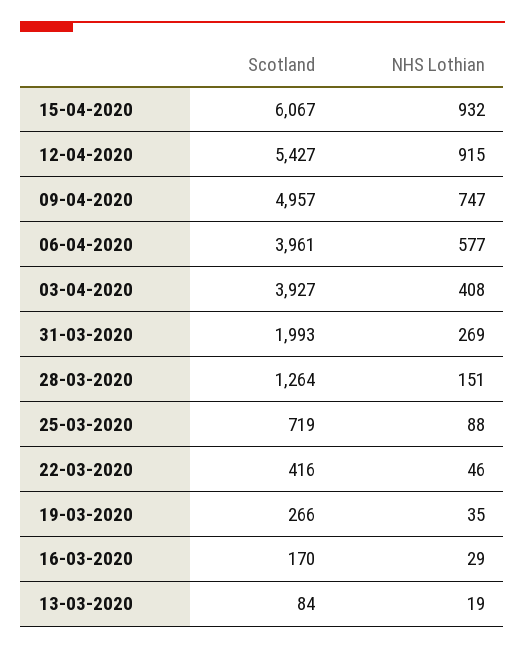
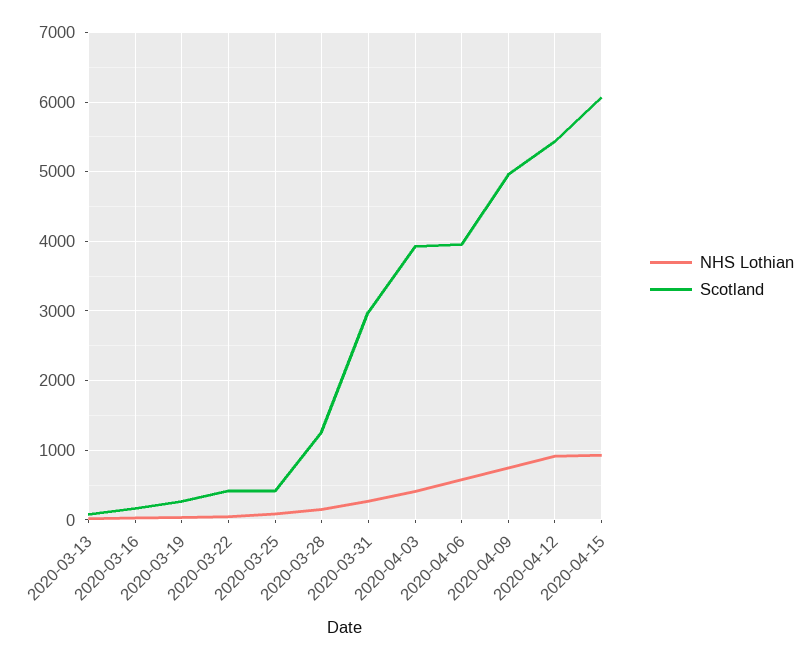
  {
    "Scotland": {
      "15-04-2020": 6067,
      "12-04-2020": 5427,
      "09-04-2020": 4957,
      "06-04-2020": 3961,
      "03-04-2020": 3927,
-     "31-03-2020": 1993,
+     "31-03-2020": 3000,
      "28-03-2020": 1264,
-     "25-03-2020": 719,
+     "25-03-2020": 400,
      "22-03-2020": 416,
      "19-03-2020": 266,
      "16-03-2020": 170,
      "13-03-2020": 84
    },
    "NHS Lothian": {
      "15-04-2020": 932,
      "12-04-2020": 915,
      "09-04-2020": 747,
      "06-04-2020": 577,
      "03-04-2020": 408,
      "31-03-2020": 269,
      "28-03-2020": 151,
      "25-03-2020": 88,
      "22-03-2020": 46,
      "19-03-2020": 35,
      "16-03-2020": 29,
      "13-03-2020": 19
    }
  }

